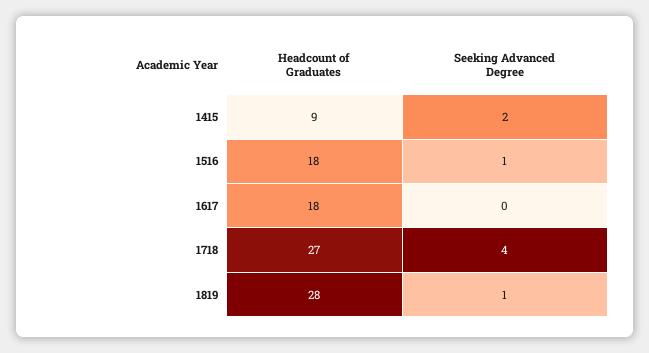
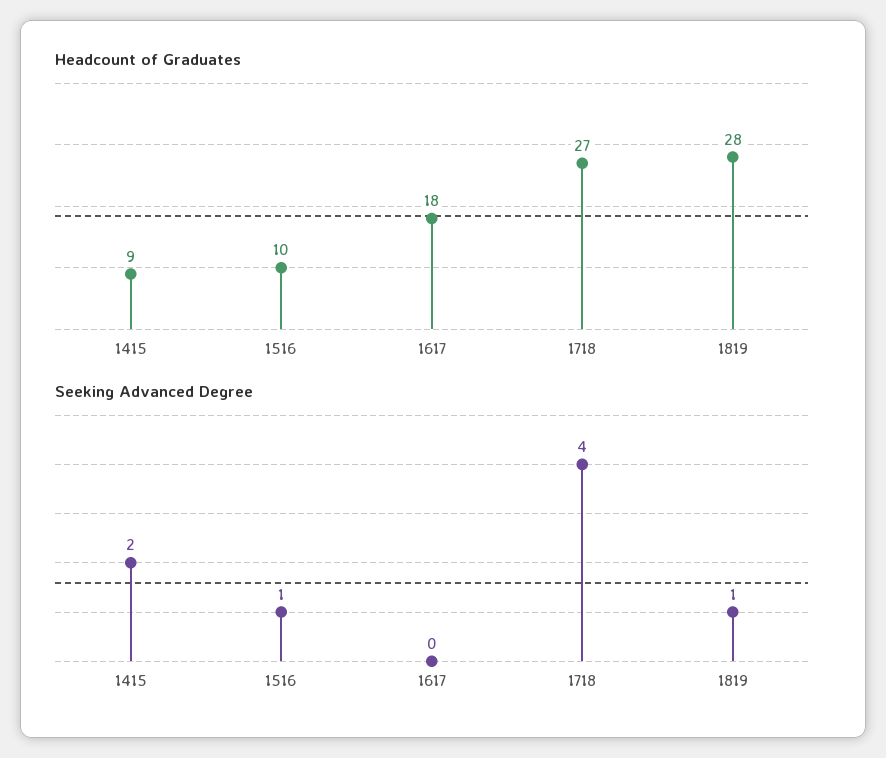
  {
    "Headcount of Graduates": {
      "1415": 9,
-     "1516": 18,
+     "1516": 10,
      "1617": 18,
      "1718": 27,
      "1819": 28
    },
    "Seeking Advanced Degree": {
      "1415": 2,
      "1516": 1,
      "1617": 0,
      "1718": 4,
      "1819": 1
    }
  }

